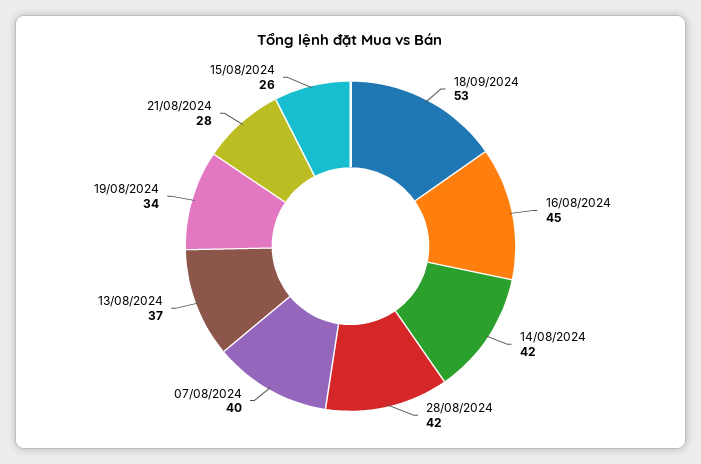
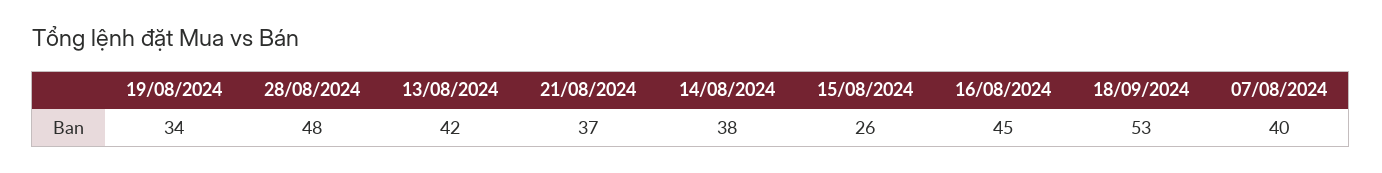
  {
    "18/09/2024": 53,
    "16/08/2024": 45,
-   "14/08/2024": 42,
+   "14/08/2024": 38,
-   "28/08/2024": 42,
+   "28/08/2024": 48,
    "07/08/2024": 40,
-   "13/08/2024": 37,
+   "13/08/2024": 42,
    "19/08/2024": 34,
-   "21/08/2024": 28,
+   "21/08/2024": 37,
    "15/08/2024": 26
  }

